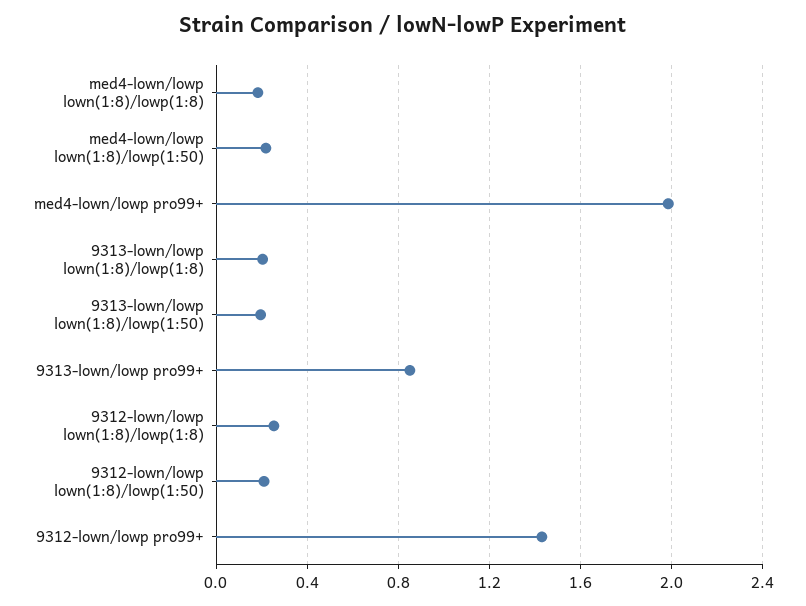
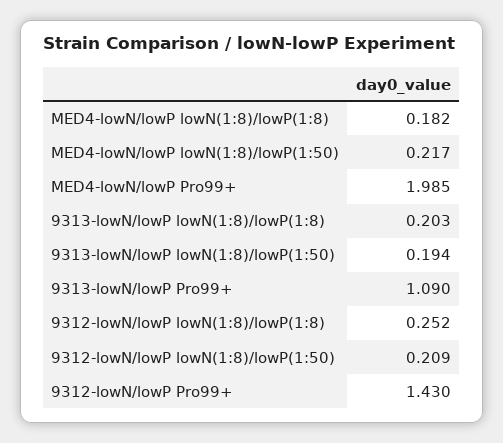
  {
    "med4-lown/lowp lown(1:8)/lowp(1:8)": 0.182,
    "med4-lown/lowp lown(1:8)/lowp(1:50)": 0.217,
    "med4-lown/lowp pro99+": 1.985,
    "9313-lown/lowp lown(1:8)/lowp(1:8)": 0.203,
    "9313-lown/lowp lown(1:8)/lowp(1:50)": 0.194,
-   "9313-lown/lowp pro99+": 0.85,
+   "9313-lown/lowp pro99+": 1.09,
    "9312-lown/lowp lown(1:8)/lowp(1:8)": 0.252,
    "9312-lown/lowp lown(1:8)/lowp(1:50)": 0.209,
    "9312-lown/lowp pro99+": 1.43
  }

